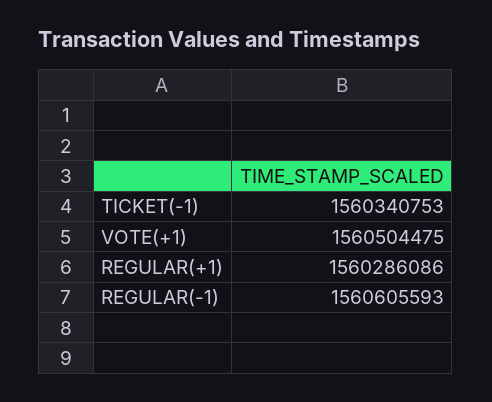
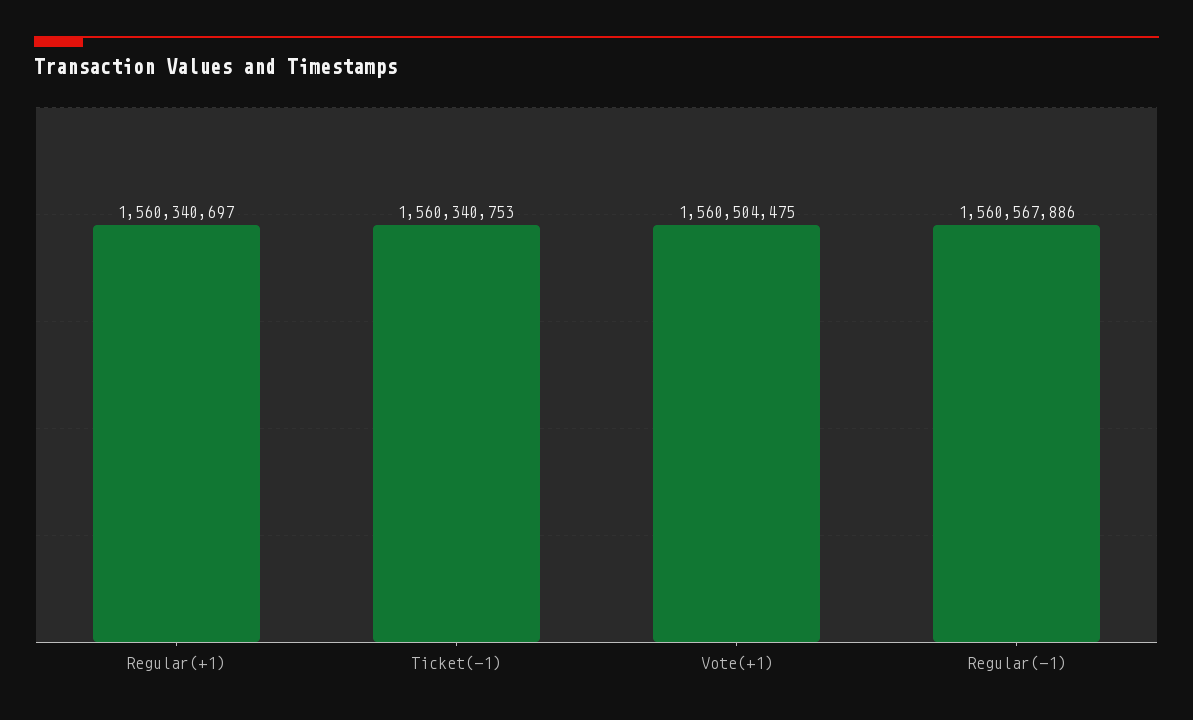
  {
    "TICKET(-1)": 1560340753,
    "VOTE(+1)": 1560504475,
-   "REGULAR(+1)": 1560286086,
+   "REGULAR(+1)": 1560340697,
-   "REGULAR(-1)": 1560605593
+   "REGULAR(-1)": 1560567886
  }

